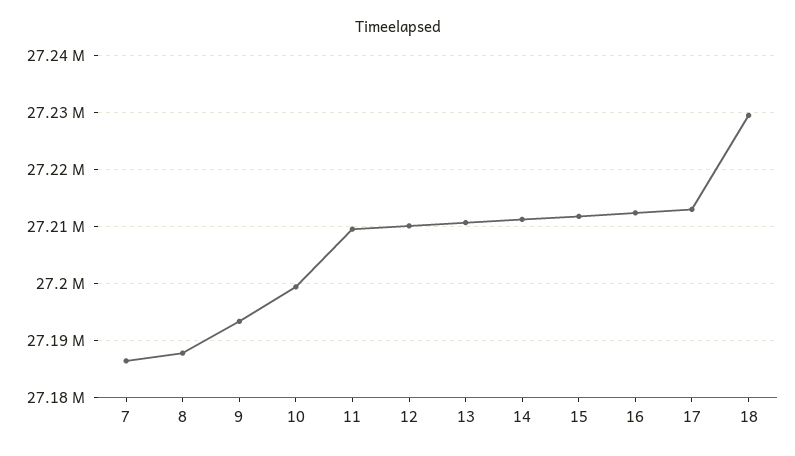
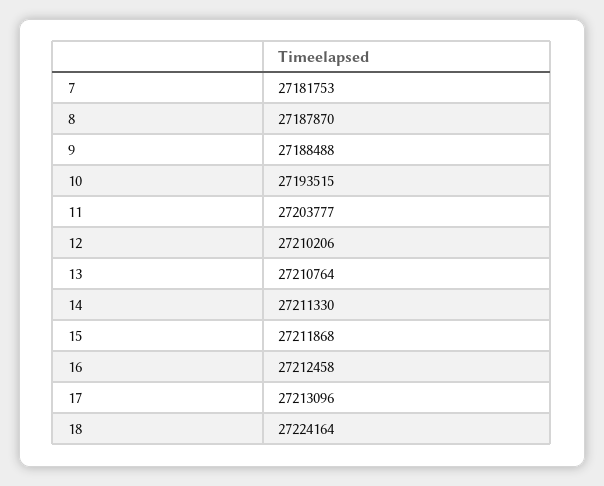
  {
-   "7": 27186000,
+   "7": 27181753,
    "8": 27187870,
-   "9": 27194000,
+   "9": 27188488,
-   "10": 27200000,
+   "10": 27193515,
-   "11": 27210000,
+   "11": 27203777,
    "12": 27210206,
    "13": 27210764,
    "14": 27211330,
    "15": 27211868,
    "16": 27212458,
    "17": 27213096,
-   "18": 27230000
+   "18": 27224164
  }

